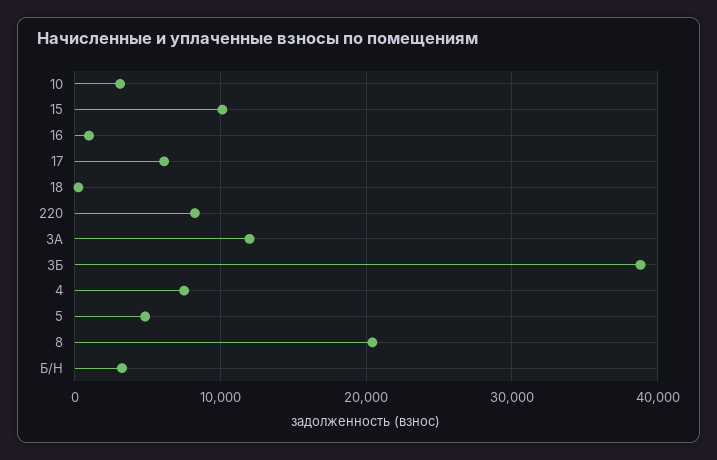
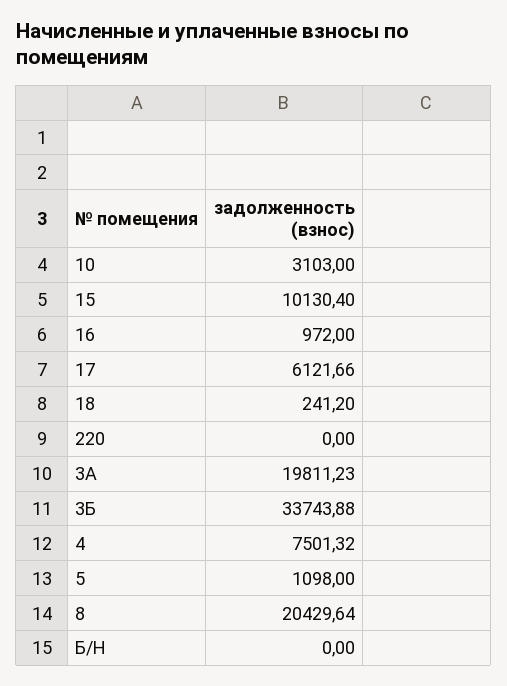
  {
    "10": 3103,
    "15": 10130.4,
    "16": 972,
    "17": 6121.66,
    "18": 241.2,
-   "220": 8000,
+   "220": 0,
-   "3А": 12000,
+   "3А": 19811.23,
-   "3Б": 39000,
+   "3Б": 33743.88,
    "4": 7501.32,
-   "5": 5000,
+   "5": 1098,
    "8": 20429.64,
-   "Б/Н": 3000
+   "Б/Н": 0
  }

